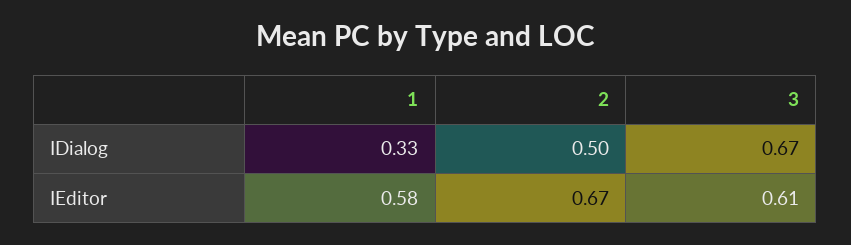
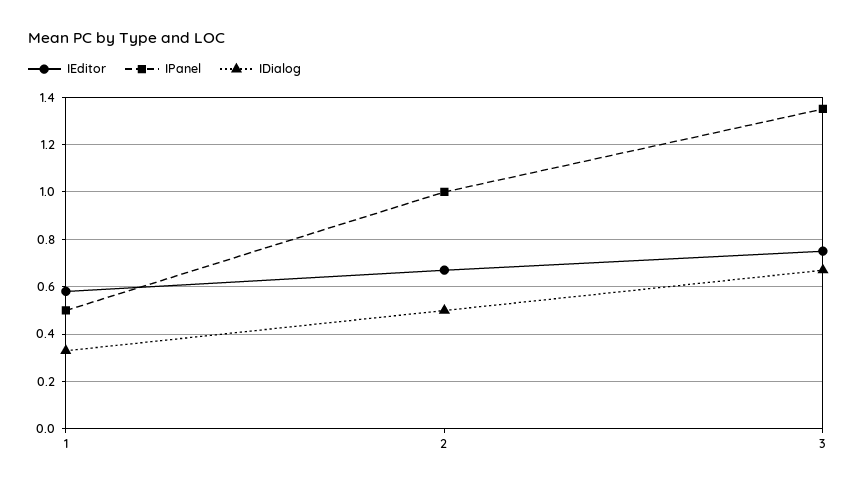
  {
    "IDialog": {
      "1": 0.33,
      "2": 0.5,
      "3": 0.67
    },
    "IEditor": {
      "1": 0.58,
      "2": 0.67,
-     "3": 0.61
+     "3": 0.75
-   }
+   },
+   "IPanel": {
+     "1": 0.5,
+     "2": 1,
+     "3": 1.35
+   }
  }

